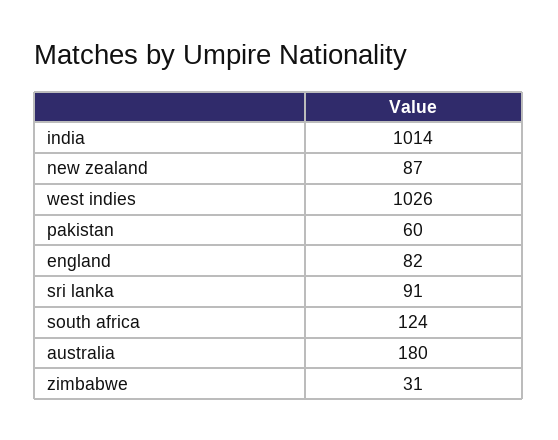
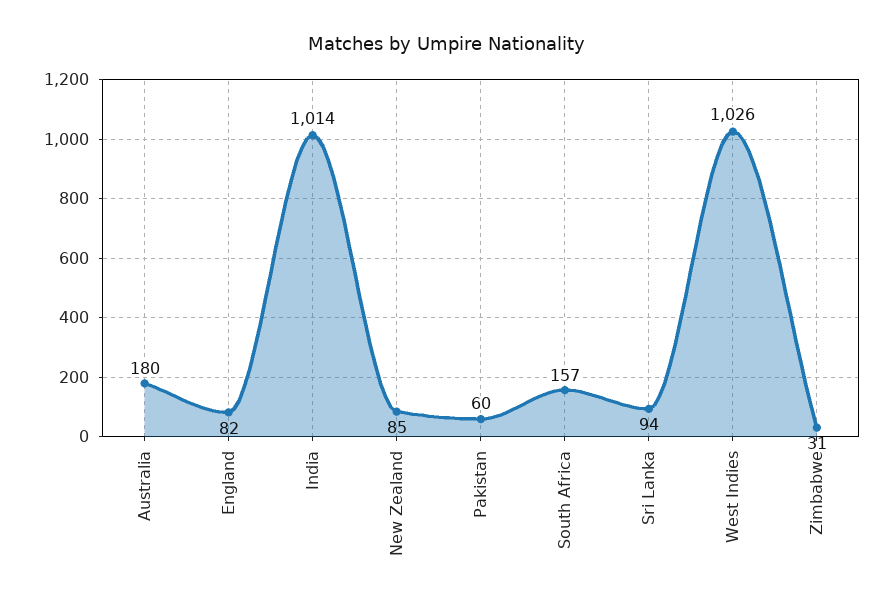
  {
    "india": 1014,
-   "new zealand": 87,
+   "new zealand": 85,
    "west indies": 1026,
    "pakistan": 60,
    "england": 82,
-   "sri lanka": 91,
+   "sri lanka": 94,
-   "south africa": 124,
+   "south africa": 157,
    "australia": 180,
    "zimbabwe": 31
  }

